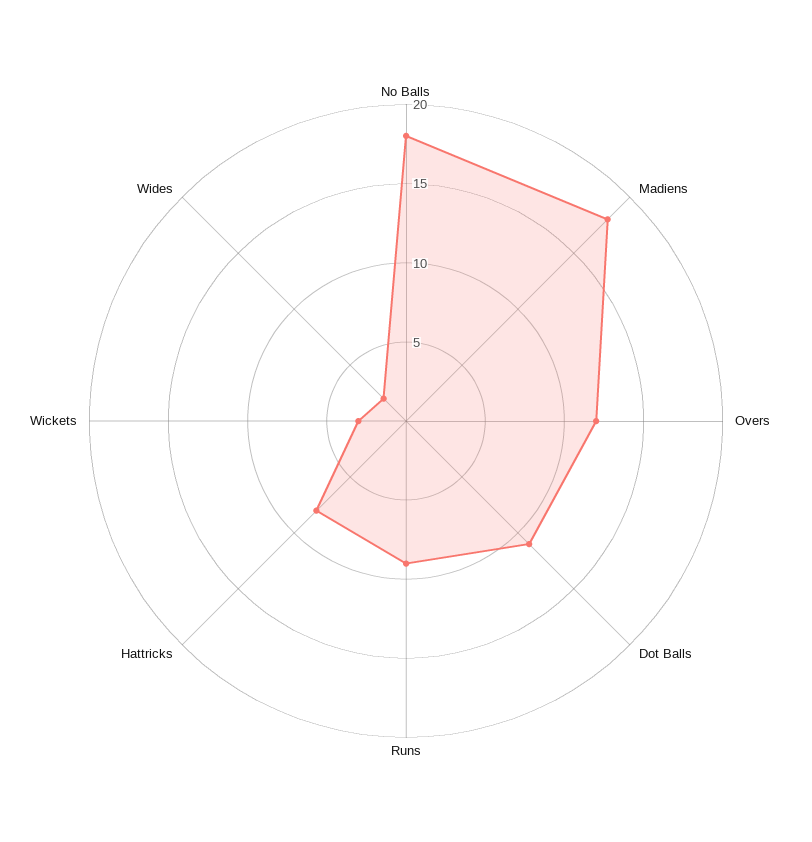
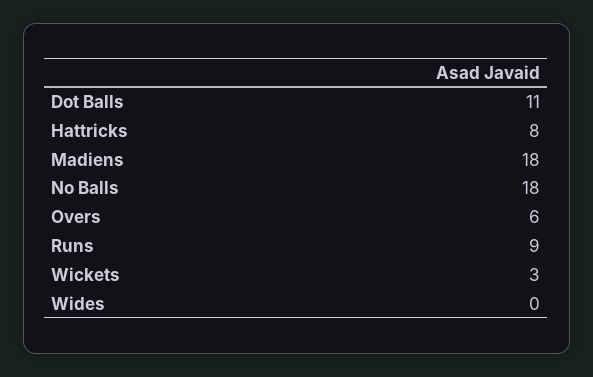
  {
    "No Balls": 18,
    "Madiens": 18,
-   "Overs": 12,
+   "Overs": 6,
    "Dot Balls": 11,
    "Runs": 9,
    "Hattricks": 8,
    "Wickets": 3,
-   "Wides": 2
+   "Wides": 0
  }

